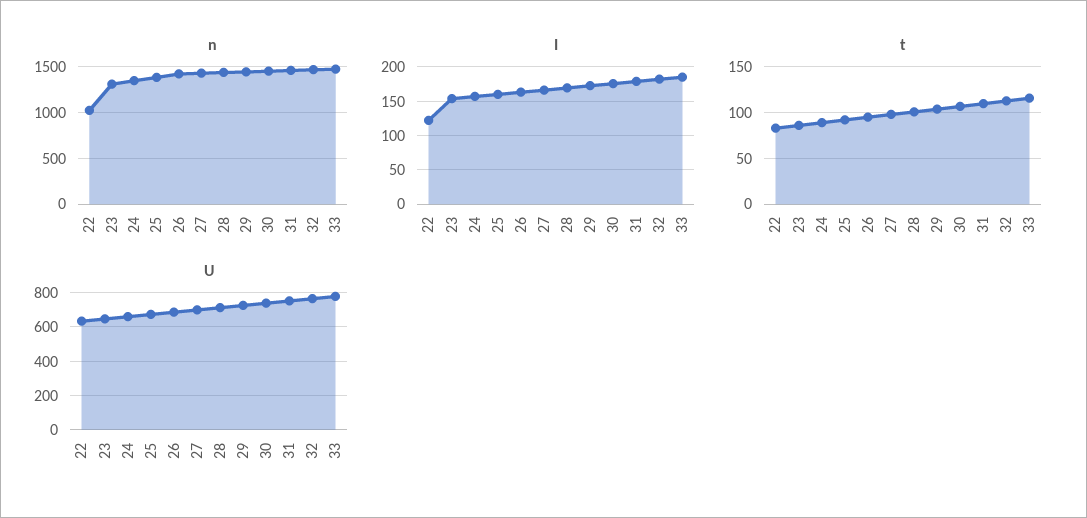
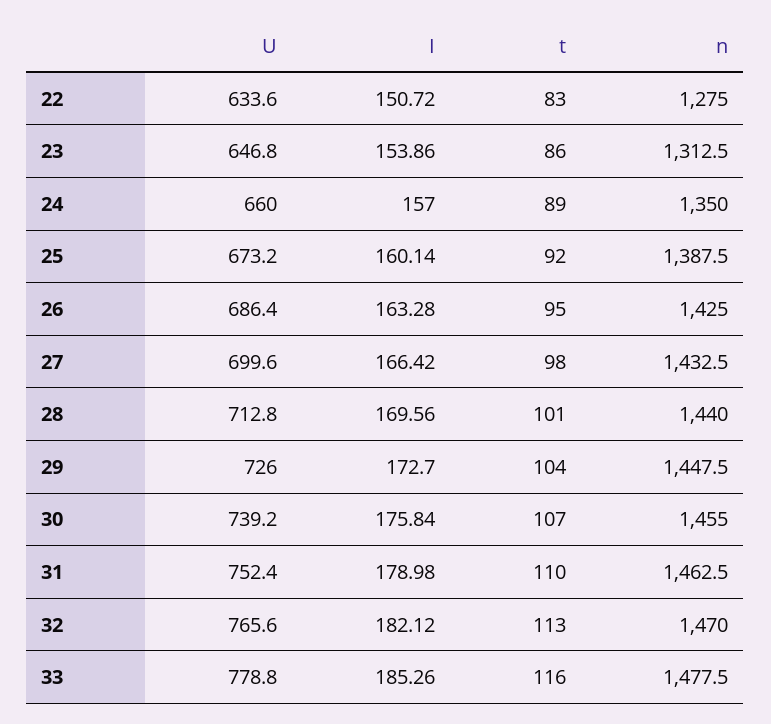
  {
    "n": {
-     "22": 1000,
+     "22": 1275,
      "23": 1312.5,
      "24": 1350,
      "25": 1387.5,
      "26": 1425,
      "27": 1432.5,
      "28": 1440,
      "29": 1447.5,
      "30": 1455,
      "31": 1462.5,
      "32": 1470,
      "33": 1477.5
    },
    "I": {
-     "22": 120,
+     "22": 150.72,
      "23": 153.86,
      "24": 157,
      "25": 160.14,
      "26": 163.28,
      "27": 166.42,
      "28": 169.56,
      "29": 172.7,
      "30": 175.84,
      "31": 178.98,
      "32": 182.12,
      "33": 185.26
    },
    "t": {
      "22": 83,
      "23": 86,
      "24": 89,
      "25": 92,
      "26": 95,
      "27": 98,
      "28": 101,
      "29": 104,
      "30": 107,
      "31": 110,
      "32": 113,
      "33": 116
    },
    "U": {
      "22": 633.6,
      "23": 646.8,
      "24": 660,
      "25": 673.2,
      "26": 686.4,
      "27": 699.6,
      "28": 712.8,
      "29": 726,
      "30": 739.2,
      "31": 752.4,
      "32": 765.6,
      "33": 778.8
    }
  }

